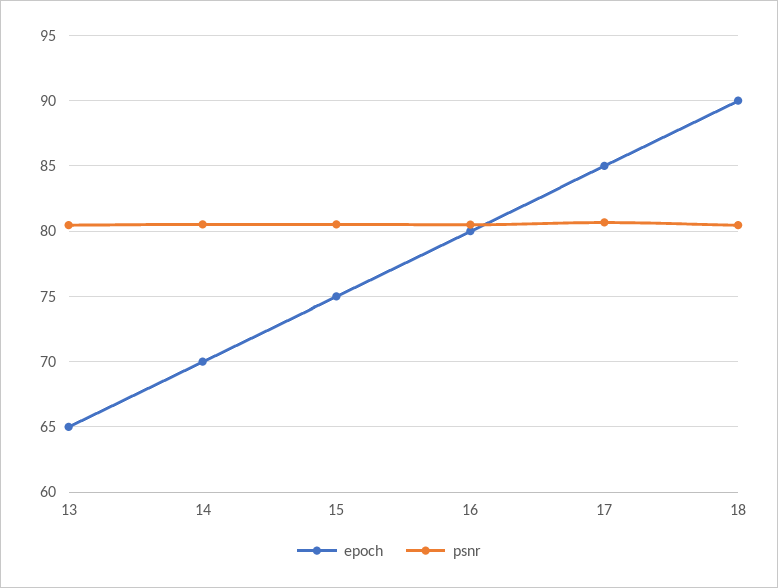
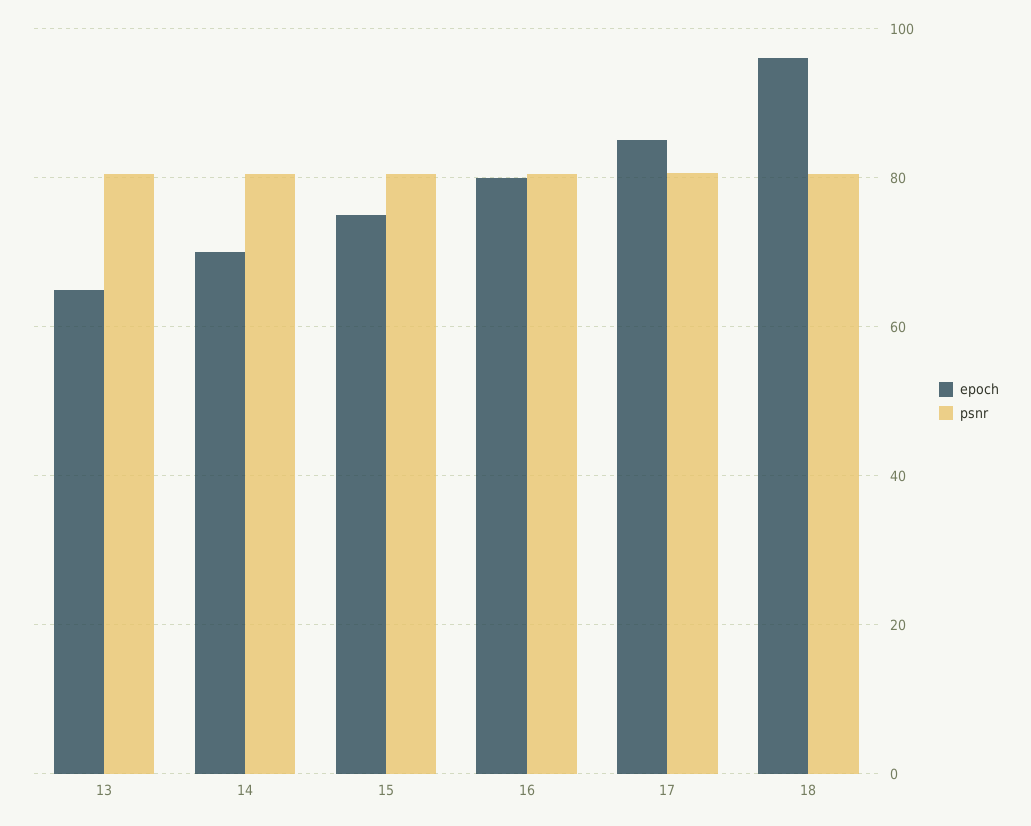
  {
    "epoch": {
      "13": 65,
      "14": 70,
      "15": 75,
      "16": 80,
      "17": 85,
-     "18": 90
+     "18": 96
    },
    "psnr": {
      "13": 80.5,
      "14": 80.5,
      "15": 80.5,
      "16": 80.5,
      "17": 80.5,
      "18": 80.5
    }
  }

